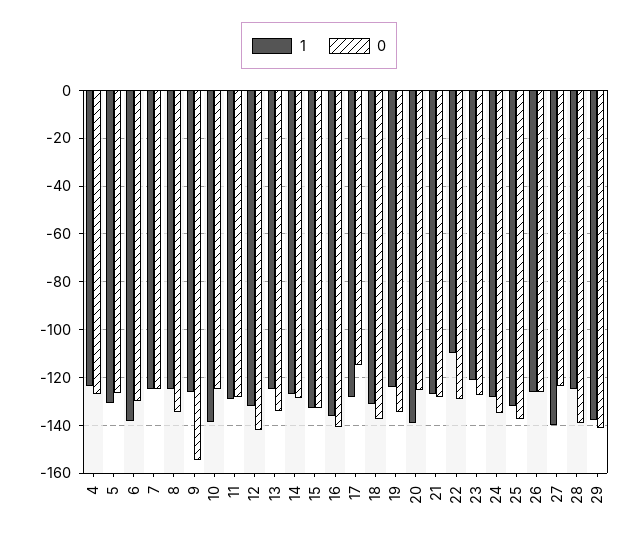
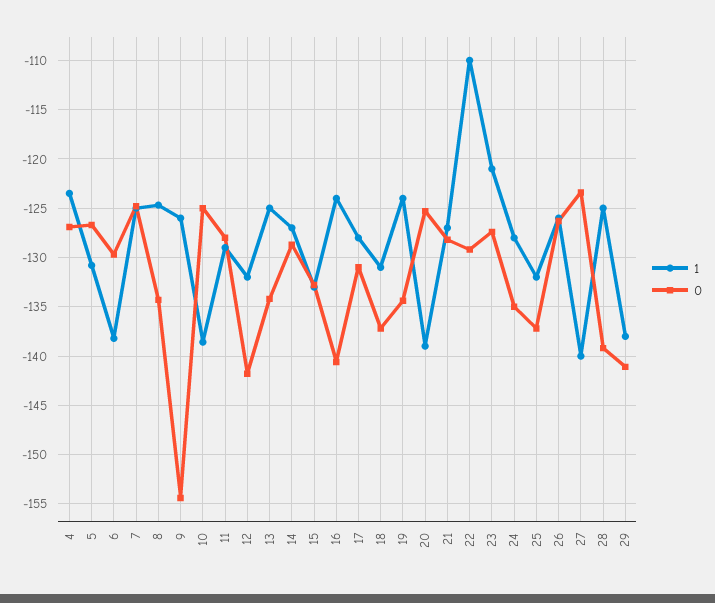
  {
    "1": {
      "4": -124,
      "5": -131,
      "6": -138,
      "7": -125,
      "8": -125,
      "9": -126,
      "10": -139,
      "11": -129,
      "12": -132,
      "13": -125,
      "14": -127,
      "15": -133,
-     "16": -135,
+     "16": -124,
      "17": -128,
      "18": -131,
      "19": -124,
      "20": -139,
      "21": -127,
      "22": -110,
      "23": -121,
      "24": -128,
      "25": -132,
      "26": -126,
      "27": -140,
      "28": -125,
      "29": -138
    },
    "0": {
      "4": -127,
      "5": -127,
      "6": -130,
      "7": -125,
      "8": -134,
      "9": -154,
      "10": -125,
      "11": -128,
      "12": -142,
      "13": -134,
      "14": -129,
      "15": -133,
      "16": -141,
-     "17": -115,
+     "17": -131,
      "18": -137,
      "19": -134,
      "20": -125,
      "21": -128,
      "22": -129,
      "23": -127,
      "24": -135,
      "25": -137,
      "26": -126,
      "27": -123,
      "28": -139,
      "29": -141
    }
  }

